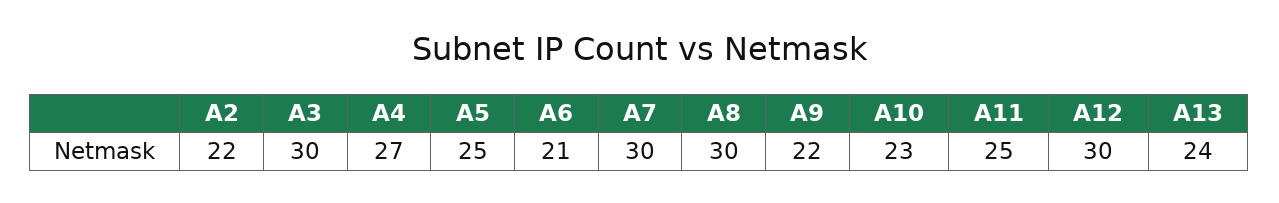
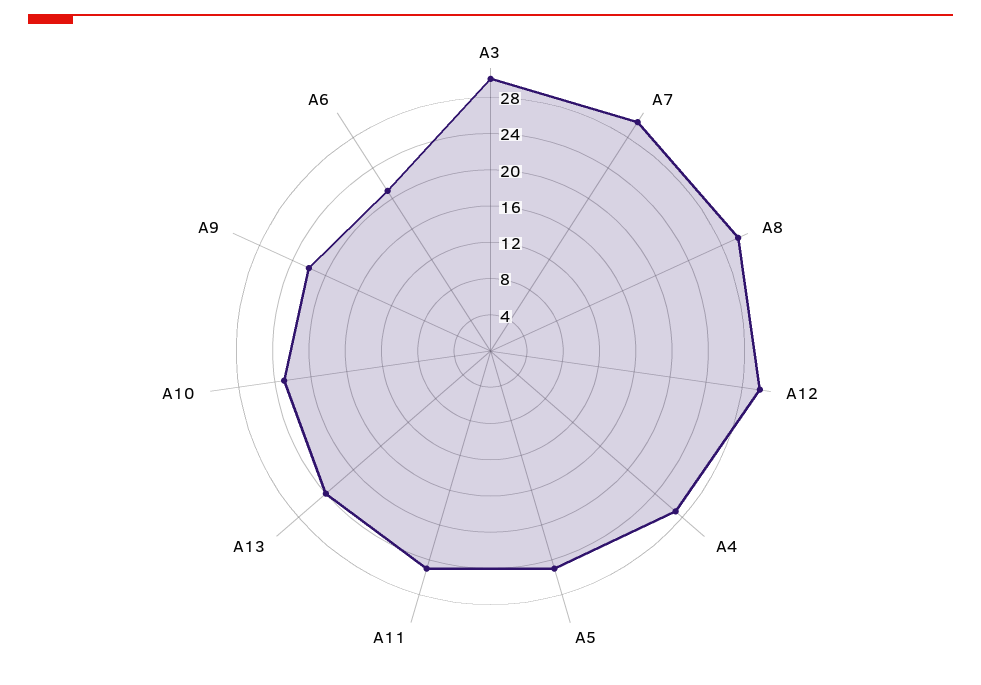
  {
-   "A2": 22,
    "A3": 30,
    "A4": 27,
    "A5": 25,
    "A6": 21,
    "A7": 30,
    "A8": 30,
    "A9": 22,
    "A10": 23,
    "A11": 25,
    "A12": 30,
    "A13": 24
  }

